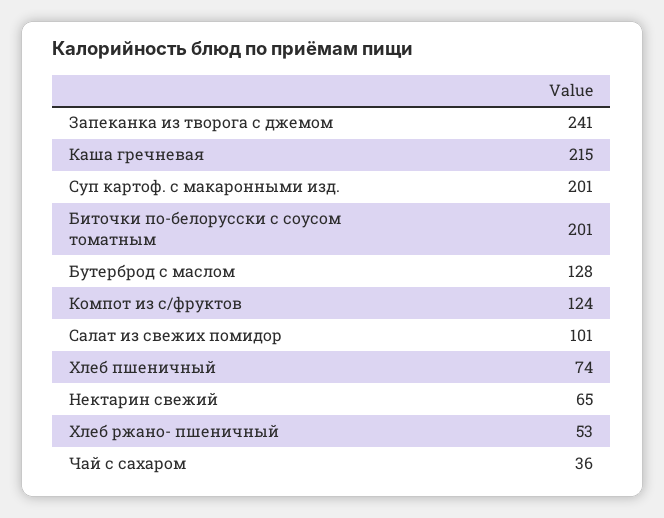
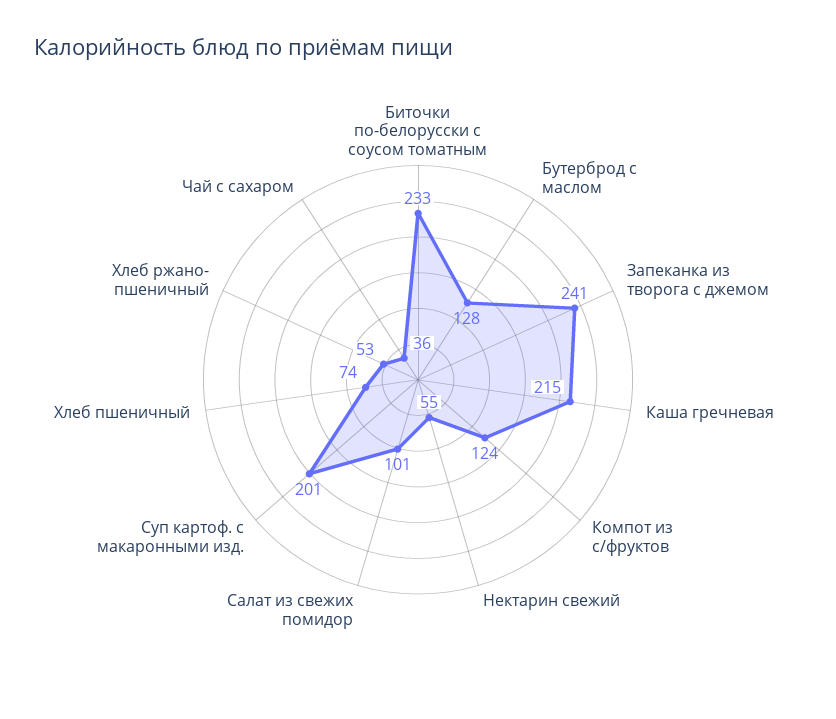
  {
    "Запеканка из творога с джемом": 241,
    "Каша гречневая": 215,
    "Суп картоф. с макаронными изд.": 201,
-   "Биточки по-белорусски с соусом томатным": 201,
+   "Биточки по-белорусски с соусом томатным": 233,
    "Бутерброд с маслом": 128,
    "Компот из с/фруктов": 124,
    "Салат из свежих помидор": 101,
    "Хлеб пшеничный": 74,
-   "Нектарин свежий": 65,
+   "Нектарин свежий": 55,
    "Хлеб ржано- пшеничный": 53,
    "Чай с сахаром": 36
  }

